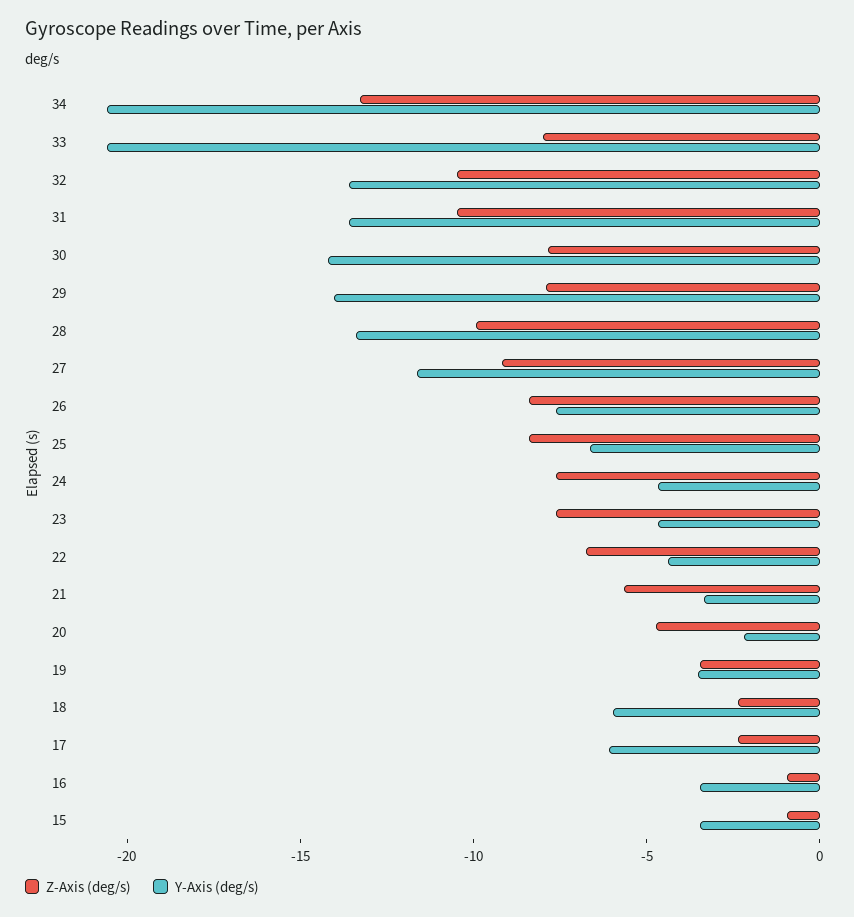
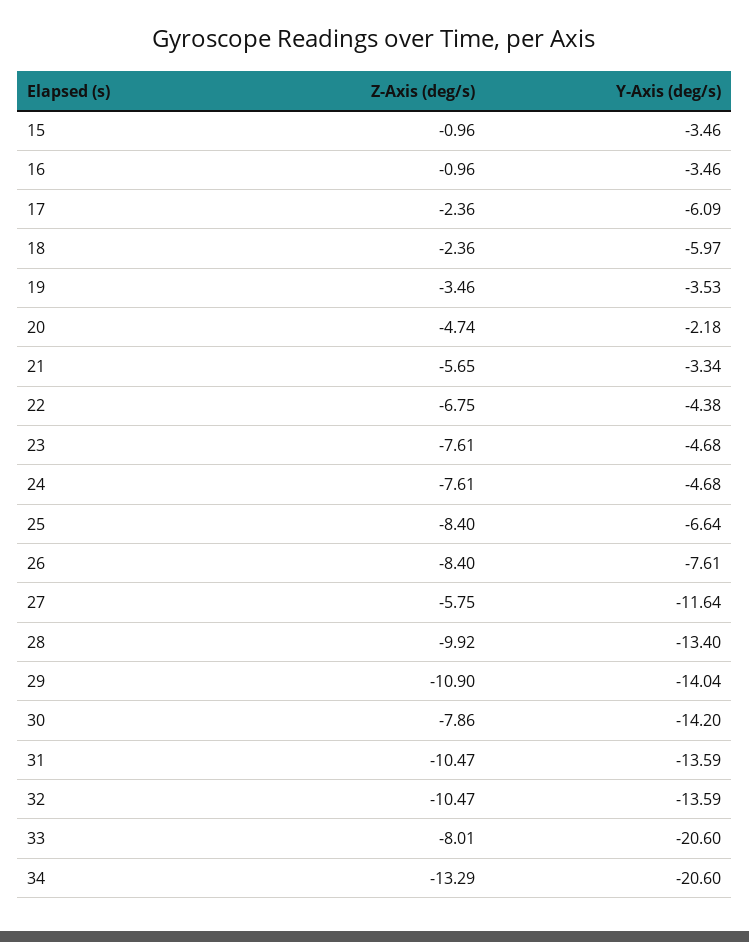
  {
    "Z-Axis (deg/s)": {
      "34": -13.29,
      "33": -8.01,
      "32": -10.47,
      "31": -10.47,
      "30": -7.86,
-     "29": -8,
+     "29": -10.9,
      "28": -9.92,
-     "27": -9,
+     "27": -5.75,
      "26": -8.4,
      "25": -8.4,
      "24": -7.61,
      "23": -7.61,
      "22": -6.75,
      "21": -5.65,
      "20": -4.74,
      "19": -3.46,
      "18": -2.36,
      "17": -2.36,
      "16": -0.96,
      "15": -0.96
    },
    "Y-Axis (deg/s)": {
      "34": -20.6,
      "33": -20.6,
      "32": -13.59,
      "31": -13.59,
      "30": -14.2,
      "29": -14.04,
      "28": -13.4,
      "27": -11.64,
      "26": -7.61,
      "25": -6.64,
      "24": -4.68,
      "23": -4.68,
      "22": -4.38,
      "21": -3.34,
      "20": -2.18,
      "19": -3.53,
      "18": -5.97,
      "17": -6.09,
      "16": -3.46,
      "15": -3.46
    }
  }

